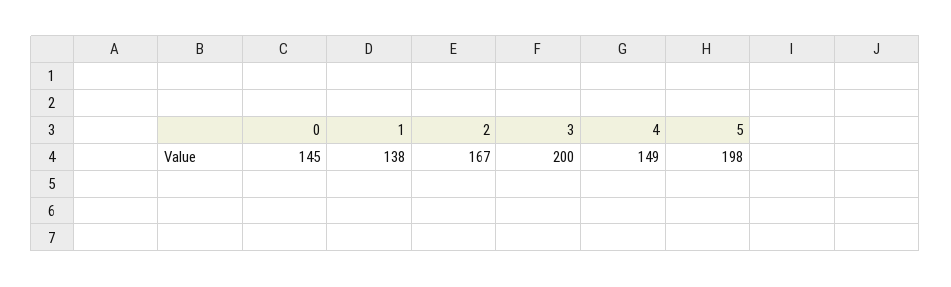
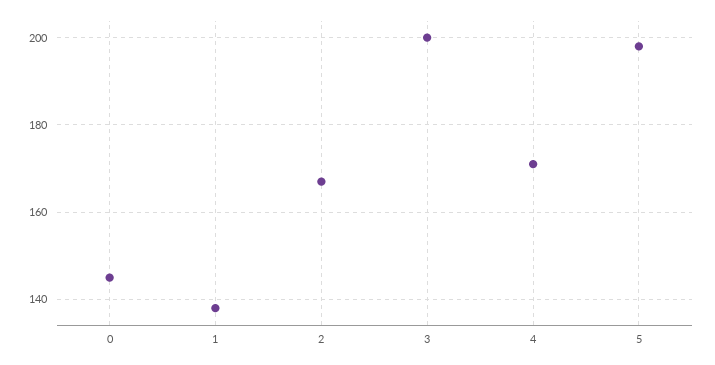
  {
    "0": 145,
    "1": 138,
    "2": 167,
    "3": 200,
-   "4": 149,
+   "4": 170,
    "5": 198
  }

